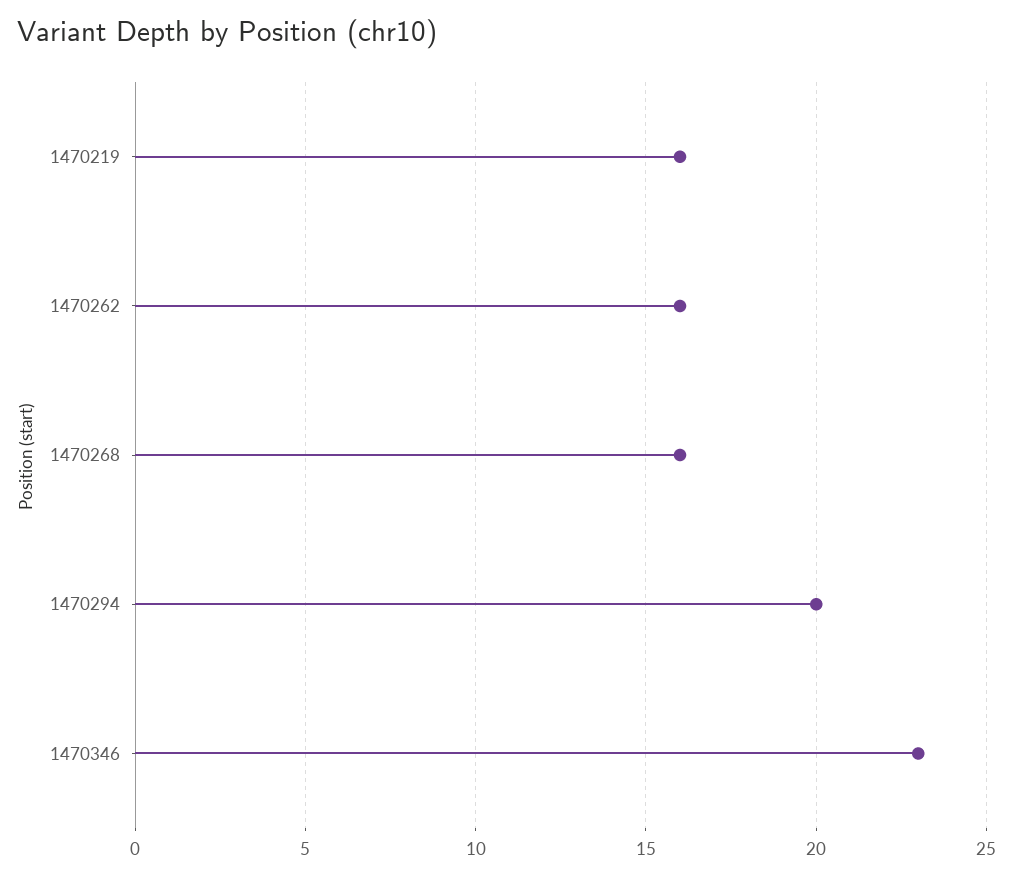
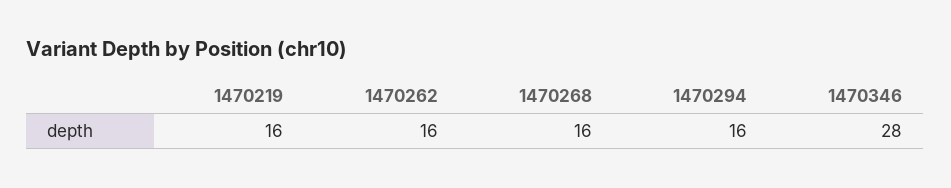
  {
    "1470219": 16,
    "1470262": 16,
    "1470268": 16,
-   "1470294": 20,
+   "1470294": 16,
-   "1470346": 23
+   "1470346": 28
  }

